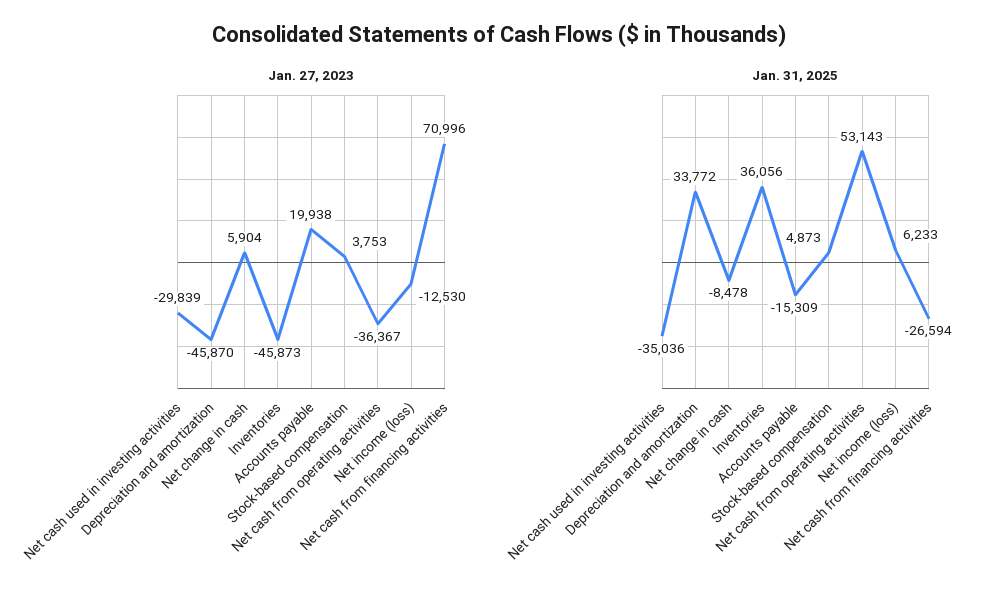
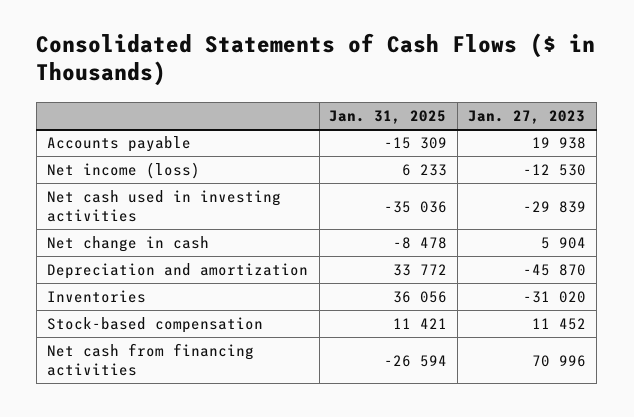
  {
    "Jan. 27, 2023": {
      "Net cash used in investing activities": -29839,
      "Depreciation and amortization": -45870,
      "Net change in cash": 5904,
-     "Inventories": -45873,
+     "Inventories": -31020,
      "Accounts payable": 19938,
-     "Stock-based compensation": 3753,
+     "Stock-based compensation": 11452,
-     "Net cash from operating activities": -36367,
      "Net income (loss)": -12530,
      "Net cash from financing activities": 70996
    },
    "Jan. 31, 2025": {
      "Net cash used in investing activities": -35036,
      "Depreciation and amortization": 33772,
      "Net change in cash": -8478,
      "Inventories": 36056,
      "Accounts payable": -15309,
-     "Stock-based compensation": 4873,
+     "Stock-based compensation": 11421,
-     "Net cash from operating activities": 53143,
      "Net income (loss)": 6233,
      "Net cash from financing activities": -26594
    }
  }

